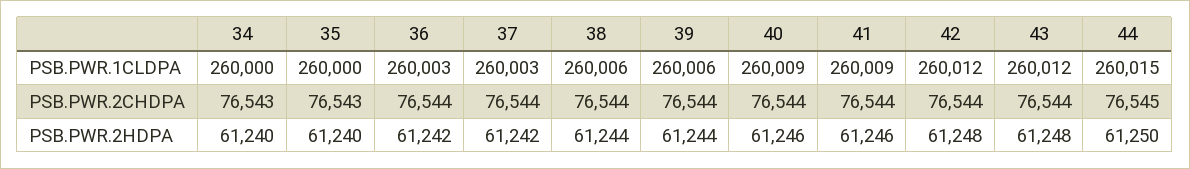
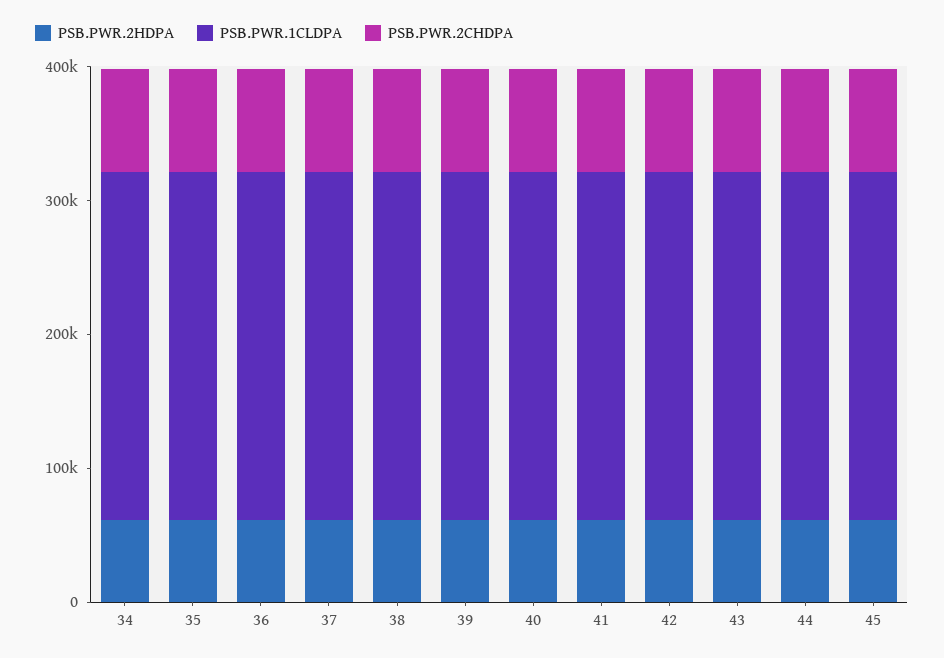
  {
    "PSB.PWR.1CLDPA": {
      "34": 260000,
      "35": 260000,
      "36": 260003,
      "37": 260003,
      "38": 260006,
      "39": 260006,
      "40": 260009,
      "41": 260009,
      "42": 260012,
      "43": 260012,
-     "44": 260015
+     "44": 260015,
+     "45": 260000
    },
    "PSB.PWR.2CHDPA": {
      "34": 76543,
      "35": 76543,
      "36": 76544,
      "37": 76544,
      "38": 76544,
      "39": 76544,
      "40": 76544,
      "41": 76544,
      "42": 76544,
      "43": 76544,
-     "44": 76545
+     "44": 76545,
+     "45": 80000
    },
    "PSB.PWR.2HDPA": {
      "34": 61240,
      "35": 61240,
      "36": 61242,
      "37": 61242,
      "38": 61244,
      "39": 61244,
      "40": 61246,
      "41": 61246,
      "42": 61248,
      "43": 61248,
-     "44": 61250
+     "44": 61250,
+     "45": 60000
    }
  }

